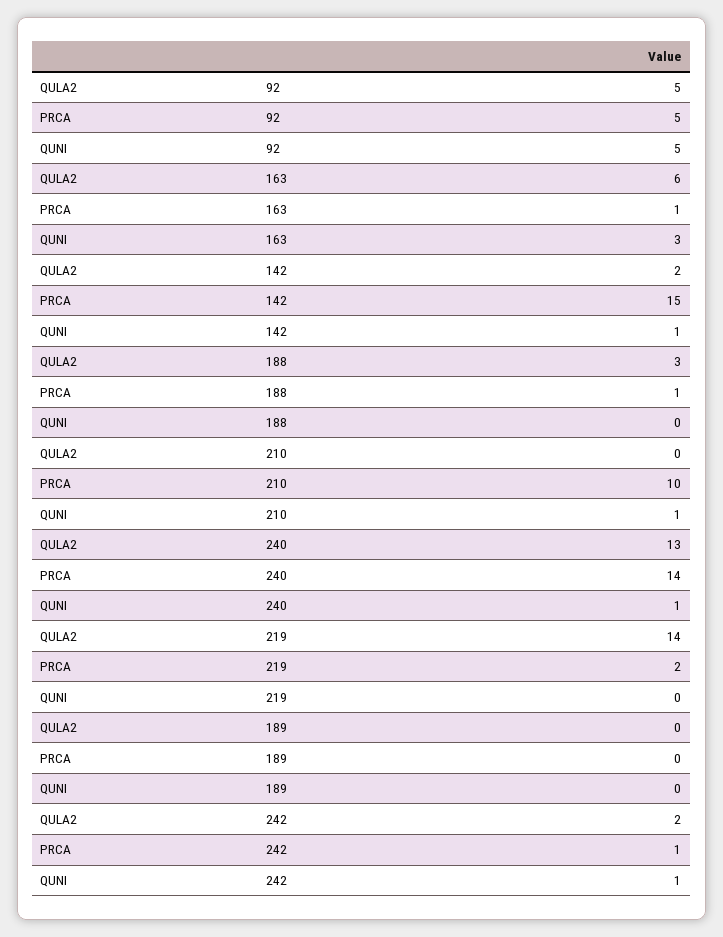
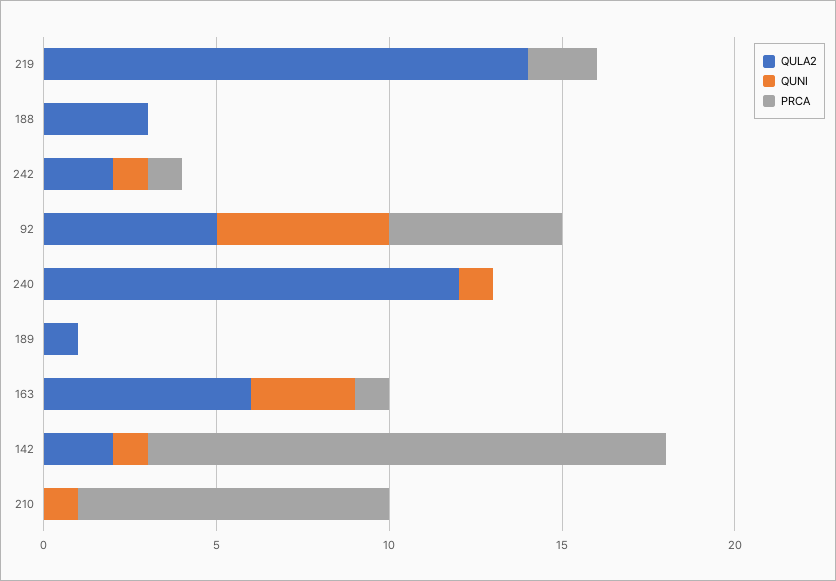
  {
    "QULA2": {
      "92": 5,
      "163": 6,
      "142": 2,
      "188": 3,
      "210": 0,
-     "240": 13,
+     "240": 12,
      "219": 14,
-     "189": 0,
+     "189": 1,
      "242": 2
    },
    "PRCA": {
      "92": 5,
      "163": 1,
      "142": 15,
-     "188": 1,
+     "188": 0,
-     "210": 10,
+     "210": 9,
-     "240": 14,
+     "240": 0,
      "219": 2,
      "189": 0,
      "242": 1
    },
    "QUNI": {
      "92": 5,
      "163": 3,
      "142": 1,
      "188": 0,
      "210": 1,
      "240": 1,
      "219": 0,
      "189": 0,
      "242": 1
    }
  }

